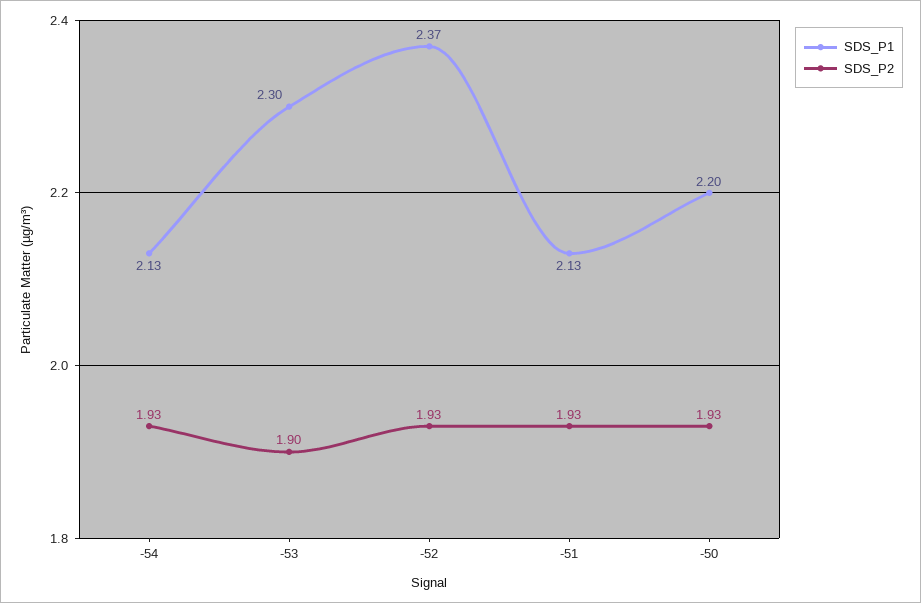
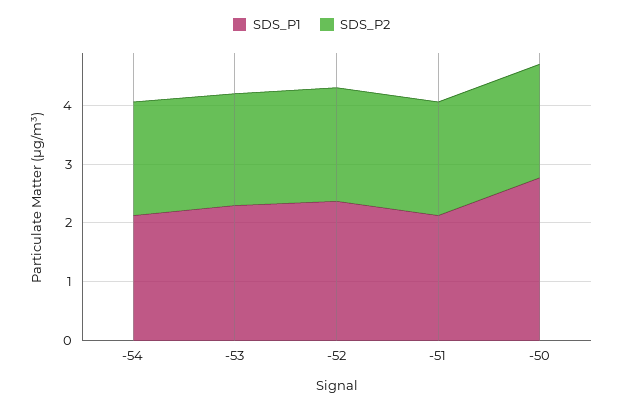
  {
    "SDS_P1": {
      "-54": 2.13,
      "-53": 2.3,
      "-52": 2.37,
      "-51": 2.13,
-     "-50": 2.2
+     "-50": 2.8
    },
    "SDS_P2": {
      "-54": 1.93,
      "-53": 1.9,
      "-52": 1.93,
      "-51": 1.93,
      "-50": 1.93
    }
  }

